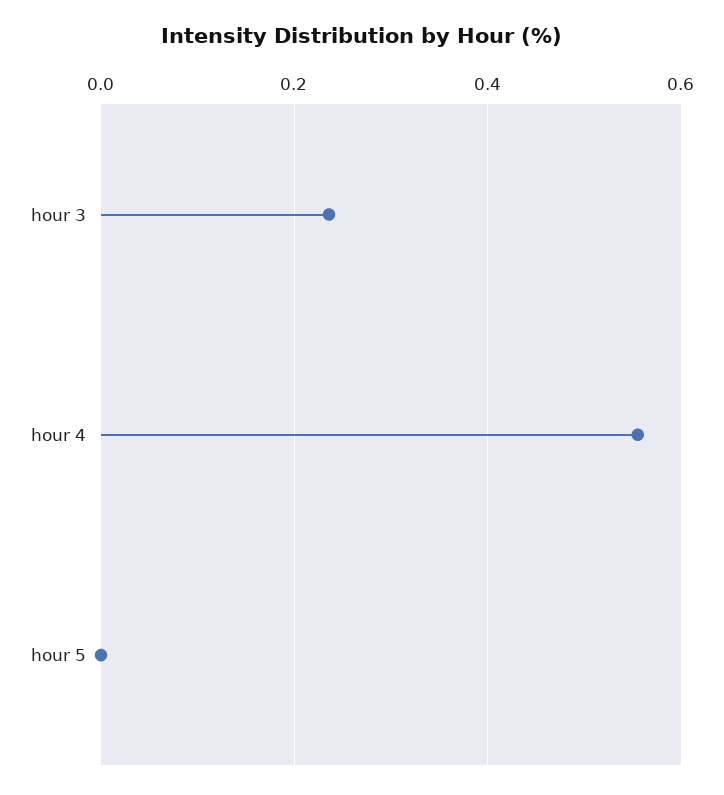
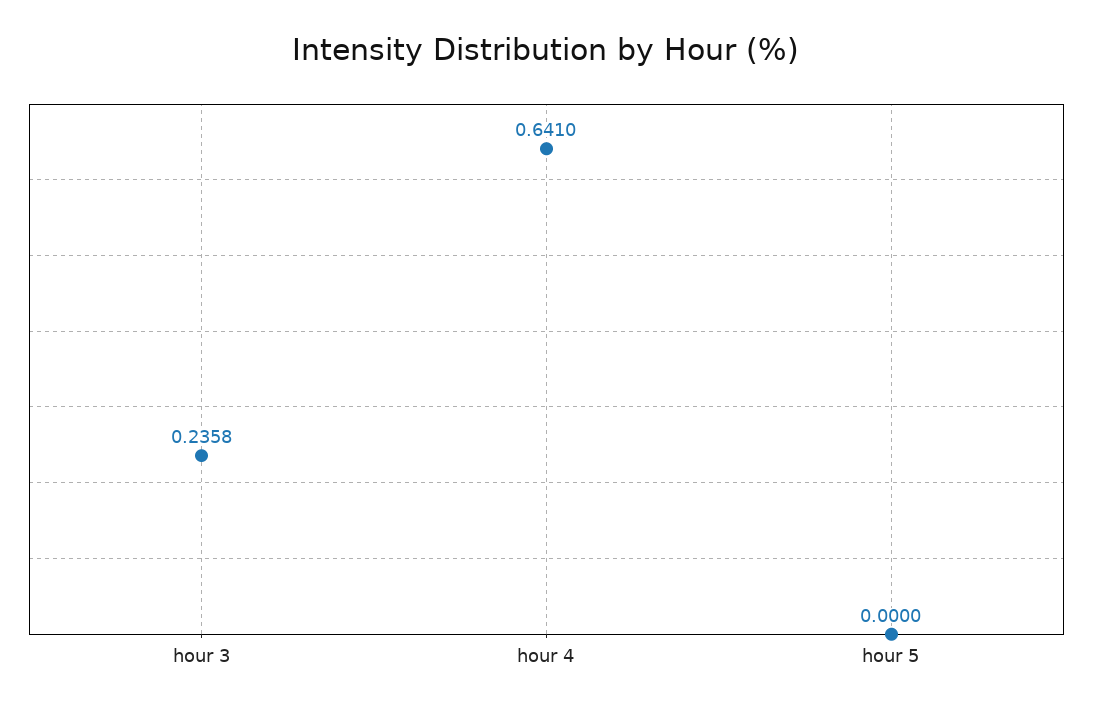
  {
    "hour 3": 0.2358,
-   "hour 4": 0.56,
+   "hour 4": 0.641,
    "hour 5": 0
  }

